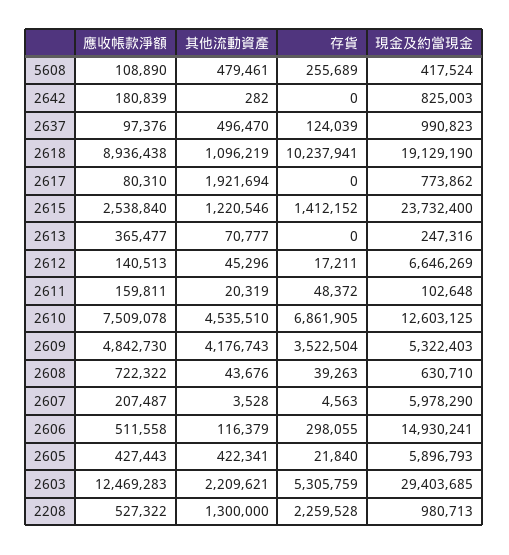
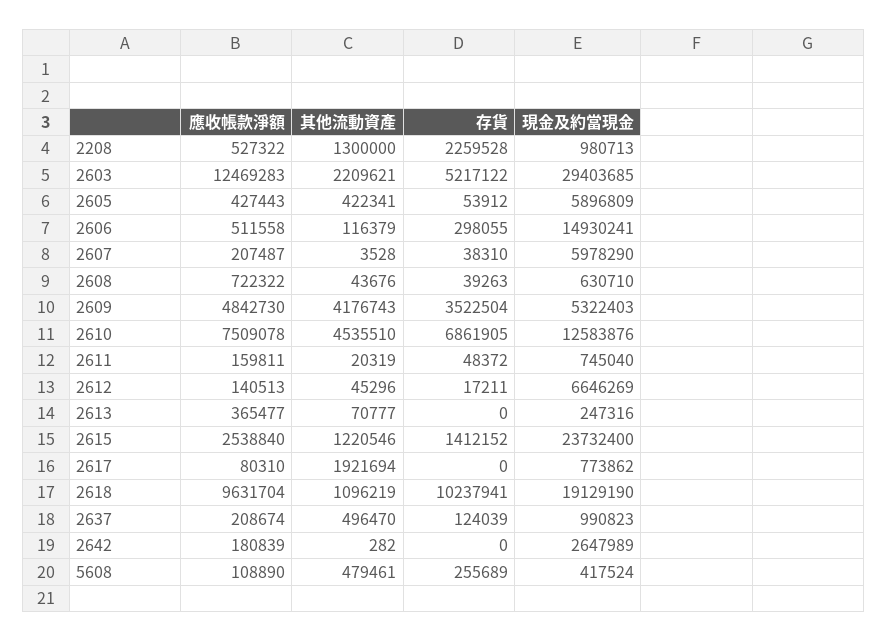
  {
    "應收帳款淨額": {
      "5608": 108890,
      "2642": 180839,
-     "2637": 97376,
+     "2637": 208674,
-     "2618": 8936438,
+     "2618": 9631704,
      "2617": 80310,
      "2615": 2538840,
      "2613": 365477,
      "2612": 140513,
      "2611": 159811,
      "2610": 7509078,
      "2609": 4842730,
      "2608": 722322,
      "2607": 207487,
      "2606": 511558,
      "2605": 427443,
      "2603": 12469283,
      "2208": 527322
    },
    "其他流動資產": {
      "5608": 479461,
      "2642": 282,
      "2637": 496470,
      "2618": 1096219,
      "2617": 1921694,
      "2615": 1220546,
      "2613": 70777,
      "2612": 45296,
      "2611": 20319,
      "2610": 4535510,
      "2609": 4176743,
      "2608": 43676,
      "2607": 3528,
      "2606": 116379,
      "2605": 422341,
      "2603": 2209621,
      "2208": 1300000
    },
    "存貨": {
      "5608": 255689,
      "2642": 0,
      "2637": 124039,
      "2618": 10237941,
      "2617": 0,
      "2615": 1412152,
      "2613": 0,
      "2612": 17211,
      "2611": 48372,
      "2610": 6861905,
      "2609": 3522504,
      "2608": 39263,
-     "2607": 4563,
+     "2607": 38310,
      "2606": 298055,
-     "2605": 21840,
+     "2605": 53912,
-     "2603": 5305759,
+     "2603": 5217122,
      "2208": 2259528
    },
    "現金及約當現金": {
      "5608": 417524,
-     "2642": 825003,
+     "2642": 2647989,
      "2637": 990823,
      "2618": 19129190,
      "2617": 773862,
      "2615": 23732400,
      "2613": 247316,
      "2612": 6646269,
-     "2611": 102648,
+     "2611": 745040,
-     "2610": 12603125,
+     "2610": 12583876,
      "2609": 5322403,
      "2608": 630710,
      "2607": 5978290,
      "2606": 14930241,
-     "2605": 5896793,
+     "2605": 5896809,
      "2603": 29403685,
      "2208": 980713
    }
  }

